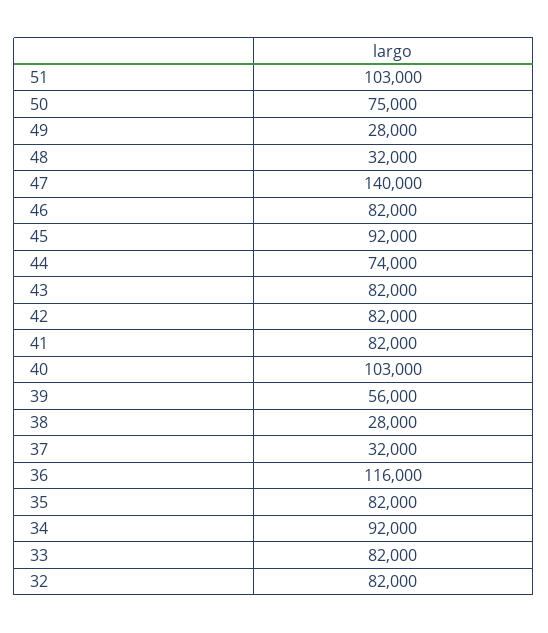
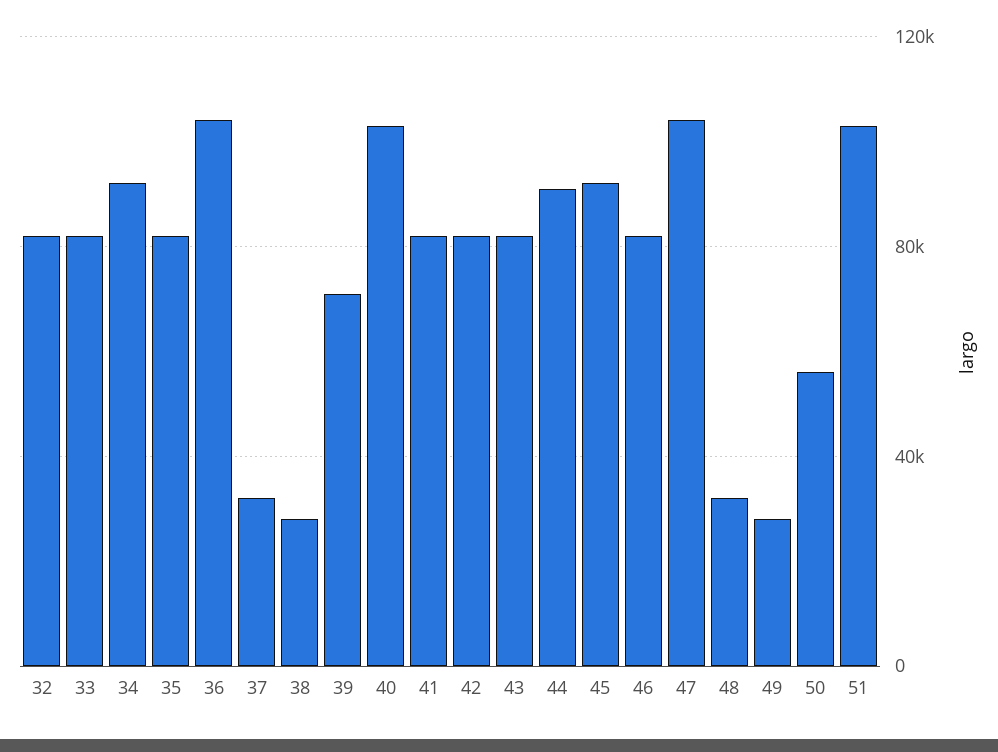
  {
    "51": 103000,
-   "50": 75000,
+   "50": 55000,
    "49": 28000,
    "48": 32000,
-   "47": 140000,
+   "47": 105000,
    "46": 82000,
    "45": 92000,
-   "44": 74000,
+   "44": 90000,
    "43": 82000,
    "42": 82000,
    "41": 82000,
    "40": 103000,
-   "39": 56000,
+   "39": 70000,
    "38": 28000,
    "37": 32000,
-   "36": 116000,
+   "36": 105000,
    "35": 82000,
    "34": 92000,
    "33": 82000,
    "32": 82000
  }

